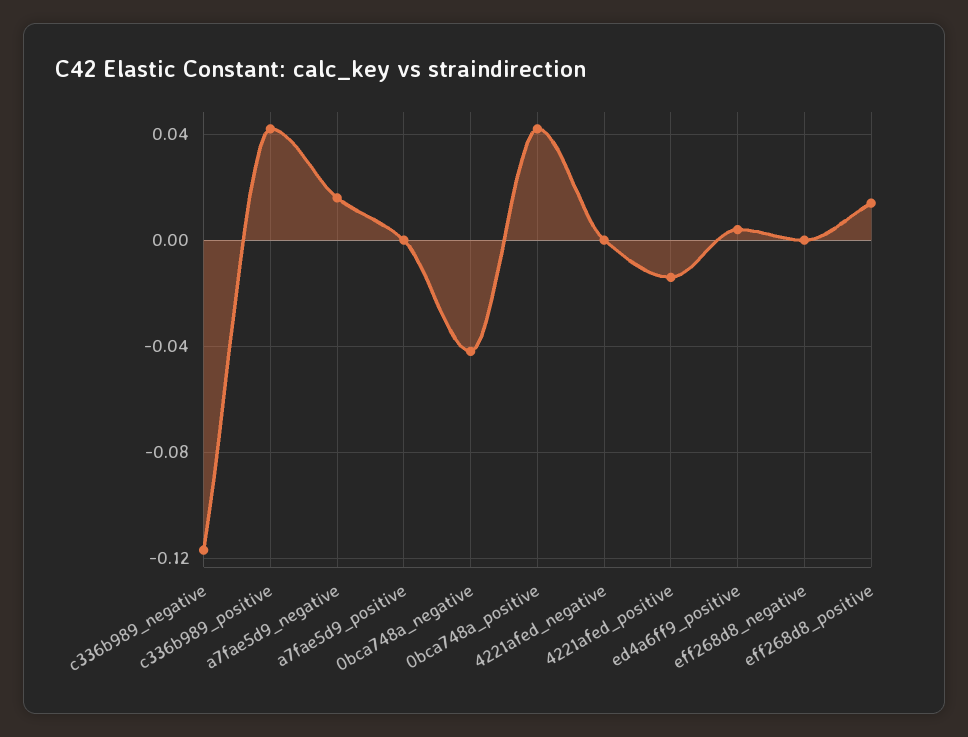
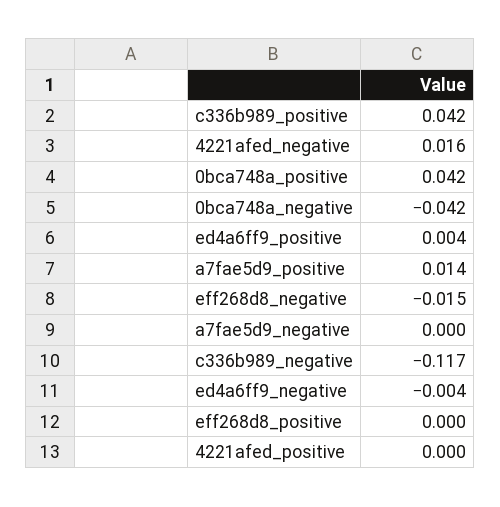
  {
    "c336b989_negative": -0.117,
    "c336b989_positive": 0.042,
-   "a7fae5d9_negative": 0.015,
+   "a7fae5d9_negative": 0,
-   "a7fae5d9_positive": 0,
+   "a7fae5d9_positive": 0.014,
    "0bca748a_negative": -0.042,
    "0bca748a_positive": 0.042,
-   "4221afed_negative": 0,
+   "4221afed_negative": 0.016,
-   "4221afed_positive": -0.015,
+   "4221afed_positive": 0,
    "ed4a6ff9_positive": 0.004,
-   "eff268d8_negative": 0,
+   "eff268d8_negative": -0.015,
-   "eff268d8_positive": 0.015
+   "eff268d8_positive": 0,
+   "ed4a6ff9_negative": -0.004
  }

